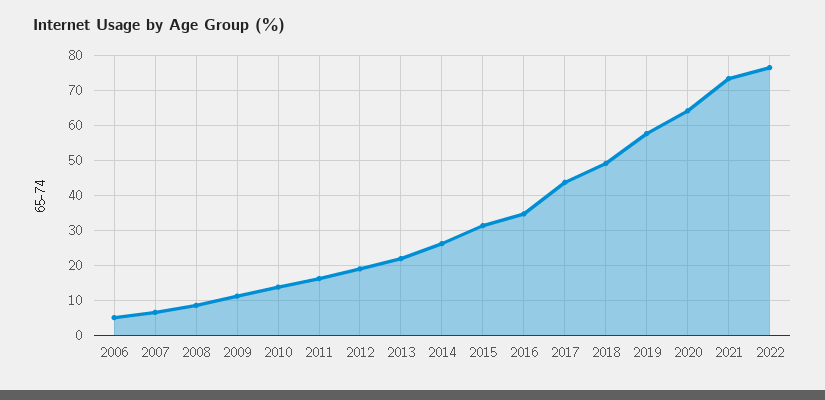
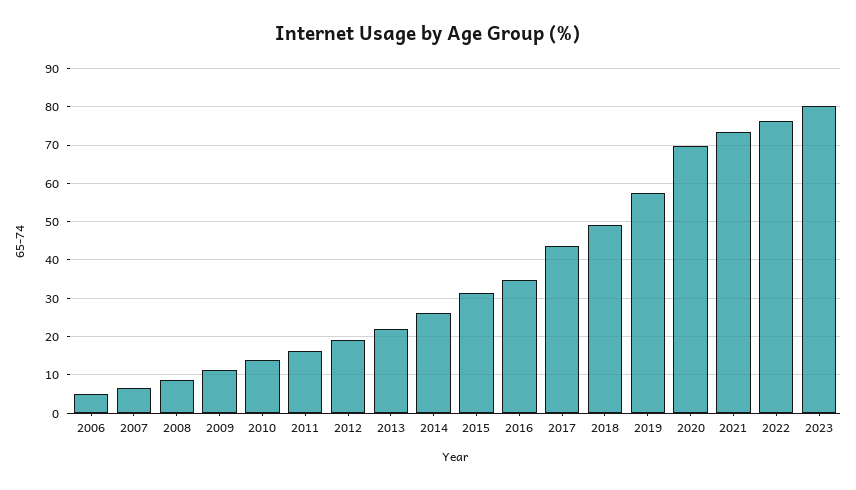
  {
    "2006": 6,
    "2007": 6,
    "2008": 8,
    "2009": 12,
    "2010": 14,
    "2011": 16,
    "2012": 20,
    "2013": 22,
    "2014": 26,
    "2015": 32,
    "2016": 34,
    "2017": 44,
    "2018": 50,
    "2019": 58,
-   "2020": 64,
+   "2020": 70,
    "2021": 74,
-   "2022": 76
+   "2022": 76,
+   "2023": 80
  }

